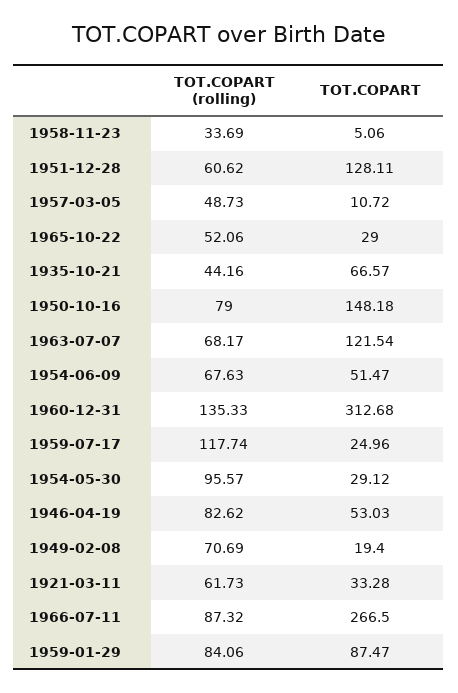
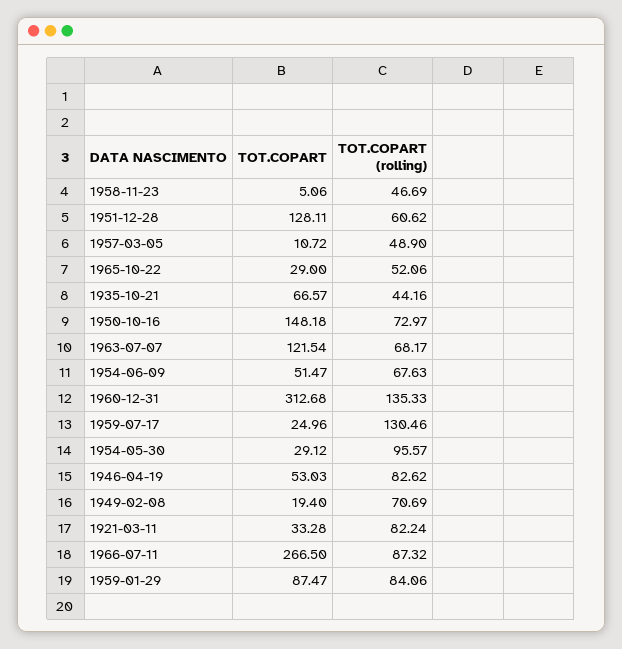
  {
    "TOT.COPART (rolling)": {
-     "1958-11-23": 33.69,
+     "1958-11-23": 46.69,
      "1951-12-28": 60.62,
-     "1957-03-05": 48.73,
+     "1957-03-05": 48.9,
      "1965-10-22": 52.06,
      "1935-10-21": 44.16,
-     "1950-10-16": 79,
+     "1950-10-16": 72.97,
      "1963-07-07": 68.17,
      "1954-06-09": 67.63,
      "1960-12-31": 135.33,
-     "1959-07-17": 117.74,
+     "1959-07-17": 130.46,
      "1954-05-30": 95.57,
      "1946-04-19": 82.62,
      "1949-02-08": 70.69,
-     "1921-03-11": 61.73,
+     "1921-03-11": 82.24,
      "1966-07-11": 87.32,
      "1959-01-29": 84.06
    },
    "TOT.COPART": {
      "1958-11-23": 5.06,
      "1951-12-28": 128.11,
      "1957-03-05": 10.72,
      "1965-10-22": 29,
      "1935-10-21": 66.57,
      "1950-10-16": 148.18,
      "1963-07-07": 121.54,
      "1954-06-09": 51.47,
      "1960-12-31": 312.68,
      "1959-07-17": 24.96,
      "1954-05-30": 29.12,
      "1946-04-19": 53.03,
      "1949-02-08": 19.4,
      "1921-03-11": 33.28,
      "1966-07-11": 266.5,
      "1959-01-29": 87.47
    }
  }

